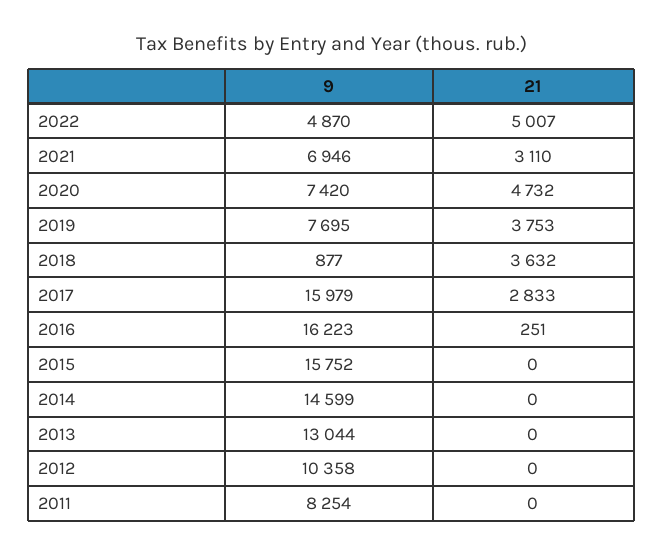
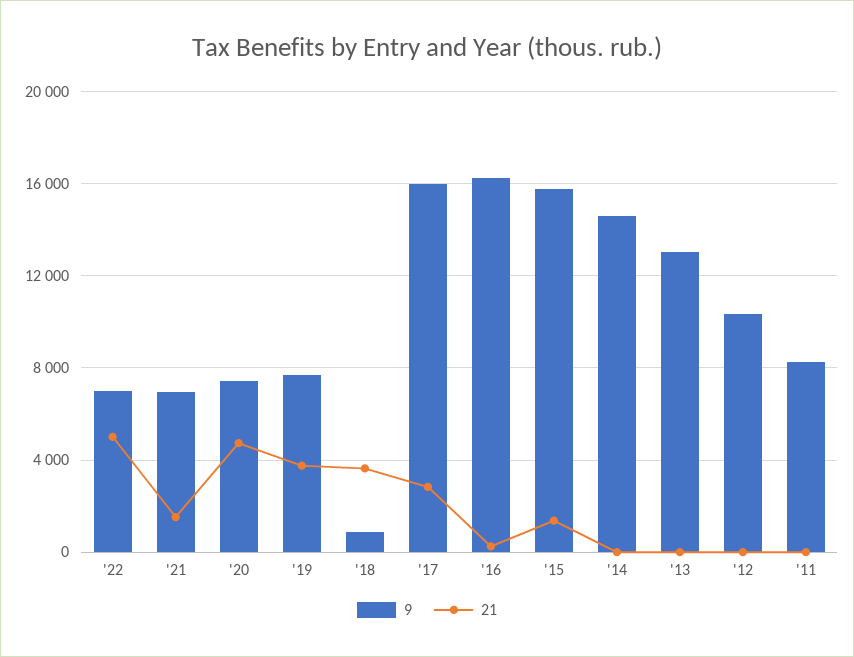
  {
    "9": {
-     "2022": 4870,
+     "2022": 7000,
      "2021": 6946,
      "2020": 7420,
      "2019": 7695,
      "2018": 877,
      "2017": 15979,
      "2016": 16223,
      "2015": 15752,
      "2014": 14599,
      "2013": 13044,
      "2012": 10358,
      "2011": 8254
    },
    "21": {
      "2022": 5007,
-     "2021": 3110,
+     "2021": 1500,
      "2020": 4732,
      "2019": 3753,
      "2018": 3632,
      "2017": 2833,
      "2016": 251,
-     "2015": 0,
+     "2015": 1500,
      "2014": 0,
      "2013": 0,
      "2012": 0,
      "2011": 0
    }
  }

